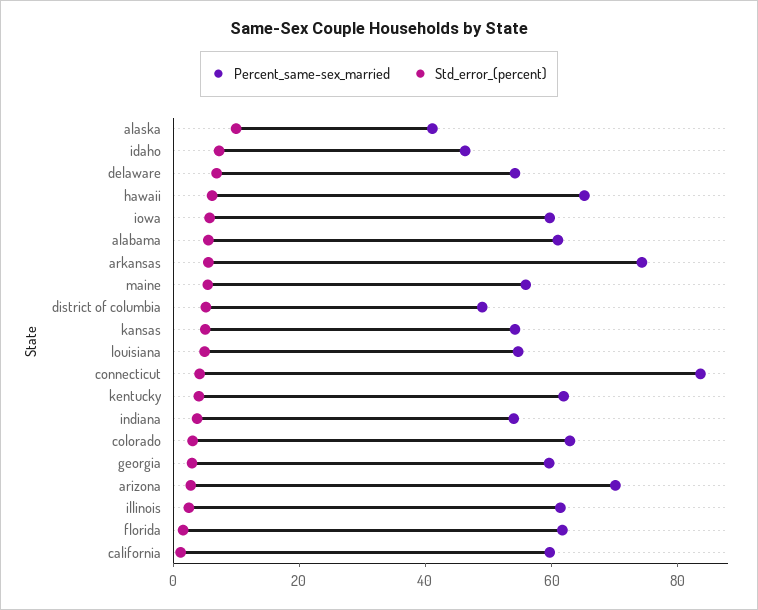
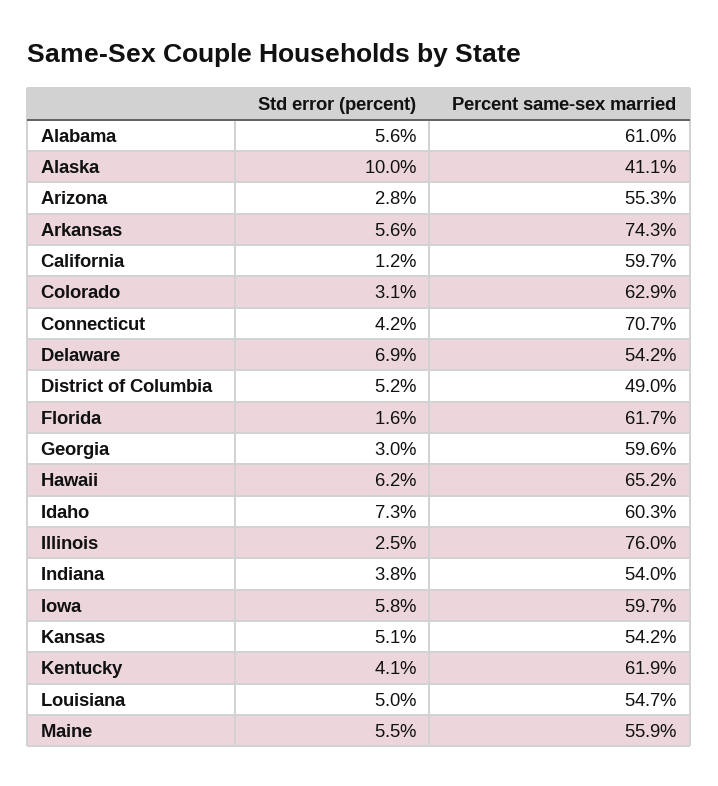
  {
    "Percent_same-sex_married": {
      "alaska": 41.1,
-     "idaho": 45,
+     "idaho": 60.3,
      "delaware": 54.2,
      "hawaii": 65.2,
      "iowa": 59.7,
      "alabama": 61,
      "arkansas": 74.3,
      "maine": 55.9,
      "district of columbia": 49,
      "kansas": 54.2,
      "louisiana": 54.7,
-     "connecticut": 85,
+     "connecticut": 70.7,
      "kentucky": 61.9,
      "indiana": 54,
      "colorado": 62.9,
      "georgia": 59.6,
-     "arizona": 70,
+     "arizona": 55.3,
-     "illinois": 60,
+     "illinois": 76,
      "florida": 61.7,
      "california": 59.7
    },
    "Std_error_(percent)": {
      "alaska": 10,
      "idaho": 7.3,
      "delaware": 6.9,
      "hawaii": 6.2,
      "iowa": 5.8,
      "alabama": 5.6,
      "arkansas": 5.6,
      "maine": 5.5,
      "district of columbia": 5.2,
      "kansas": 5.1,
      "louisiana": 5,
      "connecticut": 4.2,
      "kentucky": 4.1,
      "indiana": 3.8,
      "colorado": 3.1,
      "georgia": 3,
      "arizona": 2.8,
      "illinois": 2.5,
      "florida": 1.6,
      "california": 1.2
    }
  }

